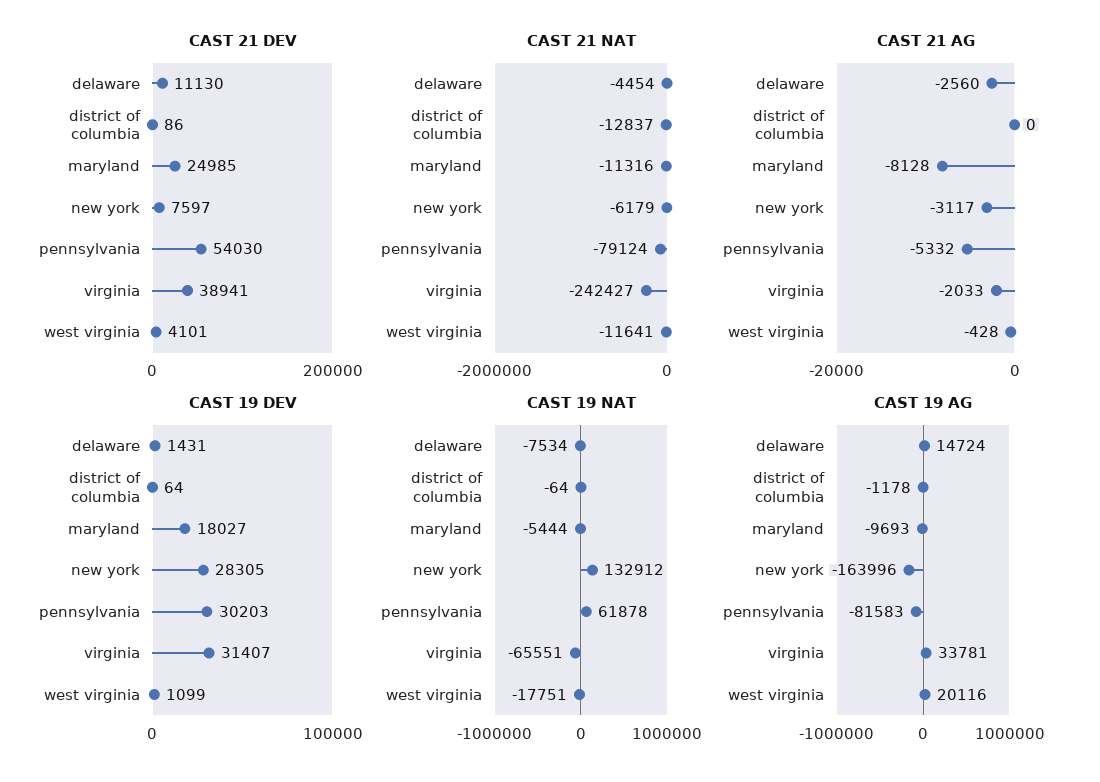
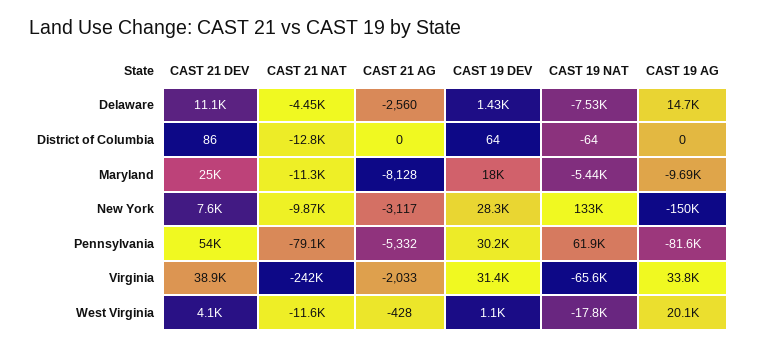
  {
    "CAST 21 DEV": {
      "delaware": 11130,
      "district of columbia": 86,
      "maryland": 24985,
      "new york": 7597,
      "pennsylvania": 54030,
      "virginia": 38941,
      "west virginia": 4101
    },
    "CAST 21 NAT": {
      "delaware": -4454,
      "district of columbia": -12837,
      "maryland": -11316,
-     "new york": -6179,
+     "new york": -9870,
      "pennsylvania": -79124,
      "virginia": -242427,
      "west virginia": -11641
    },
    "CAST 21 AG": {
      "delaware": -2560,
      "district of columbia": 0,
      "maryland": -8128,
      "new york": -3117,
      "pennsylvania": -5332,
      "virginia": -2033,
      "west virginia": -428
    },
    "CAST 19 DEV": {
      "delaware": 1431,
      "district of columbia": 64,
      "maryland": 18027,
      "new york": 28305,
      "pennsylvania": 30203,
      "virginia": 31407,
      "west virginia": 1099
    },
    "CAST 19 NAT": {
      "delaware": -7534,
      "district of columbia": -64,
      "maryland": -5444,
      "new york": 132912,
      "pennsylvania": 61878,
      "virginia": -65551,
      "west virginia": -17751
    },
    "CAST 19 AG": {
      "delaware": 14724,
-     "district of columbia": -1178,
+     "district of columbia": 0,
      "maryland": -9693,
-     "new york": -163996,
+     "new york": -150000,
      "pennsylvania": -81583,
      "virginia": 33781,
      "west virginia": 20116
    }
  }

